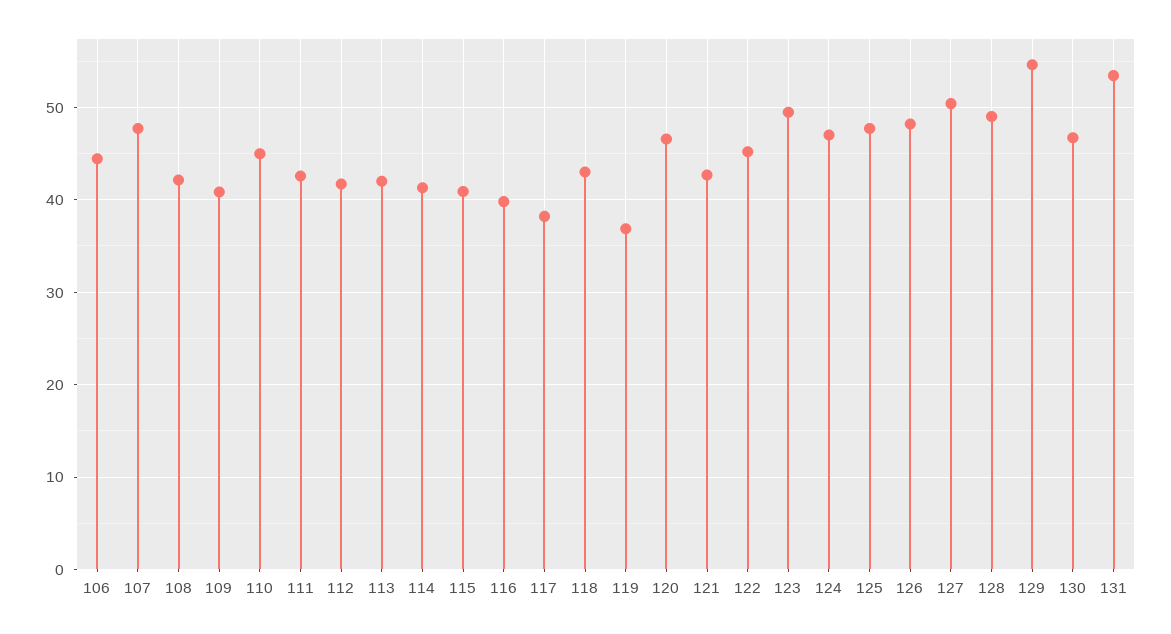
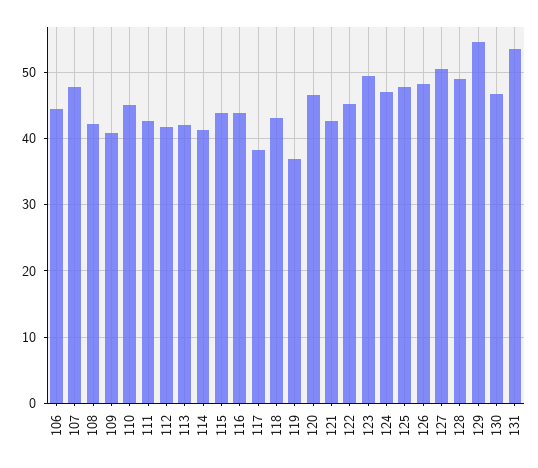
  {
    "106": 44,
    "107": 48,
    "108": 42,
    "109": 41,
    "110": 45,
    "111": 43,
    "112": 42,
    "113": 42,
    "114": 41,
-   "115": 41,
+   "115": 44,
-   "116": 40,
+   "116": 44,
    "117": 38,
    "118": 43,
    "119": 37,
    "120": 47,
    "121": 43,
    "122": 45,
    "123": 49,
    "124": 47,
    "125": 48,
    "126": 48,
    "127": 50,
    "128": 49,
    "129": 55,
    "130": 47,
    "131": 53
  }

